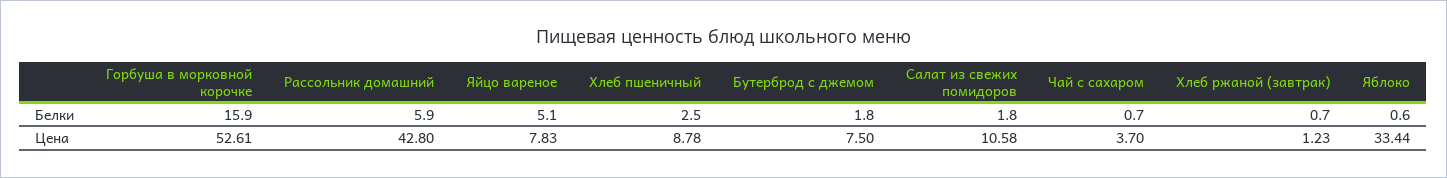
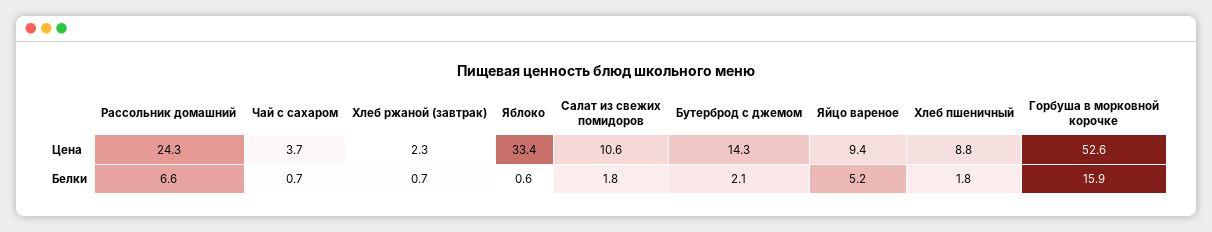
  {
    "Горбуша в морковной корочке": {
      "Белки": 15.9,
      "Цена": 52.61
    },
    "Рассольник домашний": {
-     "Белки": 5.9,
+     "Белки": 6.6,
-     "Цена": 42.8
+     "Цена": 24.3
    },
    "Яйцо вареное": {
-     "Белки": 5.1,
+     "Белки": 5.2,
-     "Цена": 7.83
+     "Цена": 9.4
    },
    "Хлеб пшеничный": {
-     "Белки": 2.5,
+     "Белки": 1.8,
      "Цена": 8.78
    },
    "Бутерброд с джемом": {
-     "Белки": 1.8,
+     "Белки": 2.1,
-     "Цена": 7.5
+     "Цена": 14.3
    },
    "Салат из свежих помидоров": {
      "Белки": 1.8,
      "Цена": 10.58
    },
    "Чай с сахаром": {
      "Белки": 0.7,
      "Цена": 3.7
    },
    "Хлеб ржаной (завтрак)": {
      "Белки": 0.7,
-     "Цена": 1.23
+     "Цена": 2.3
    },
    "Яблоко": {
      "Белки": 0.6,
      "Цена": 33.44
    }
  }

